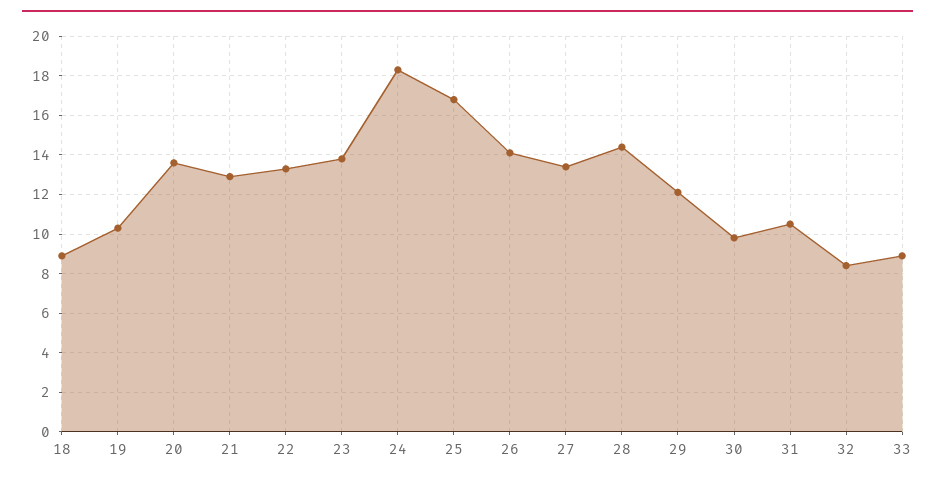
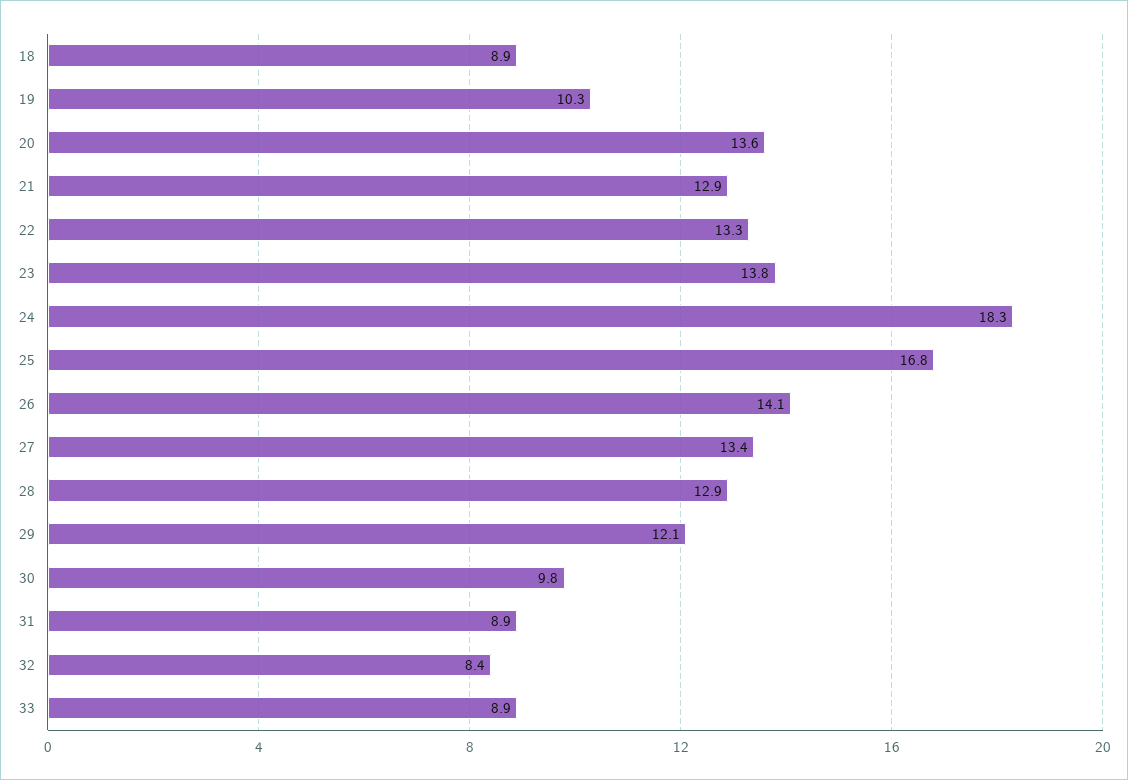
  {
    "18": 8.9,
    "19": 10.3,
    "20": 13.6,
    "21": 12.9,
    "22": 13.3,
    "23": 13.8,
    "24": 18.3,
    "25": 16.8,
    "26": 14.1,
    "27": 13.4,
-   "28": 14.5,
+   "28": 12.9,
    "29": 12.1,
    "30": 9.8,
-   "31": 10.5,
+   "31": 8.9,
    "32": 8.4,
    "33": 8.9
  }

